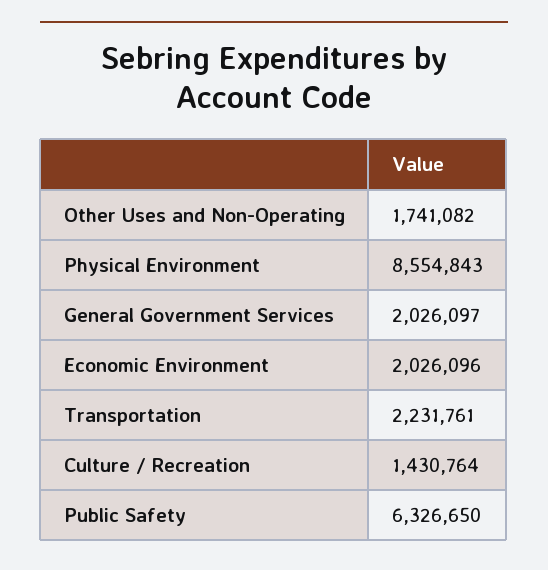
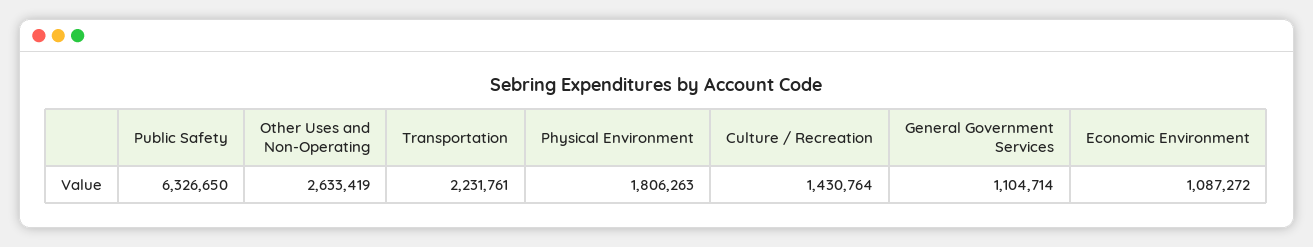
  {
-   "Other Uses and Non-Operating": 1741082,
+   "Other Uses and Non-Operating": 2633419,
-   "Physical Environment": 8554843,
+   "Physical Environment": 1806263,
-   "General Government Services": 2026097,
+   "General Government Services": 1104714,
-   "Economic Environment": 2026096,
+   "Economic Environment": 1087272,
    "Transportation": 2231761,
    "Culture / Recreation": 1430764,
    "Public Safety": 6326650
  }

